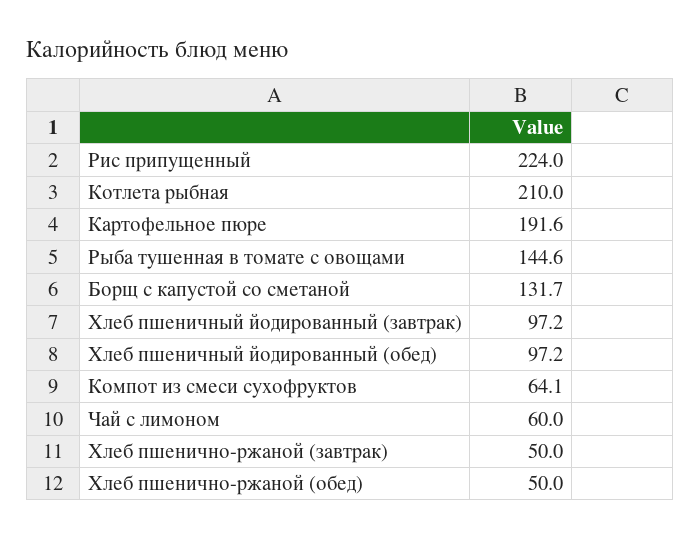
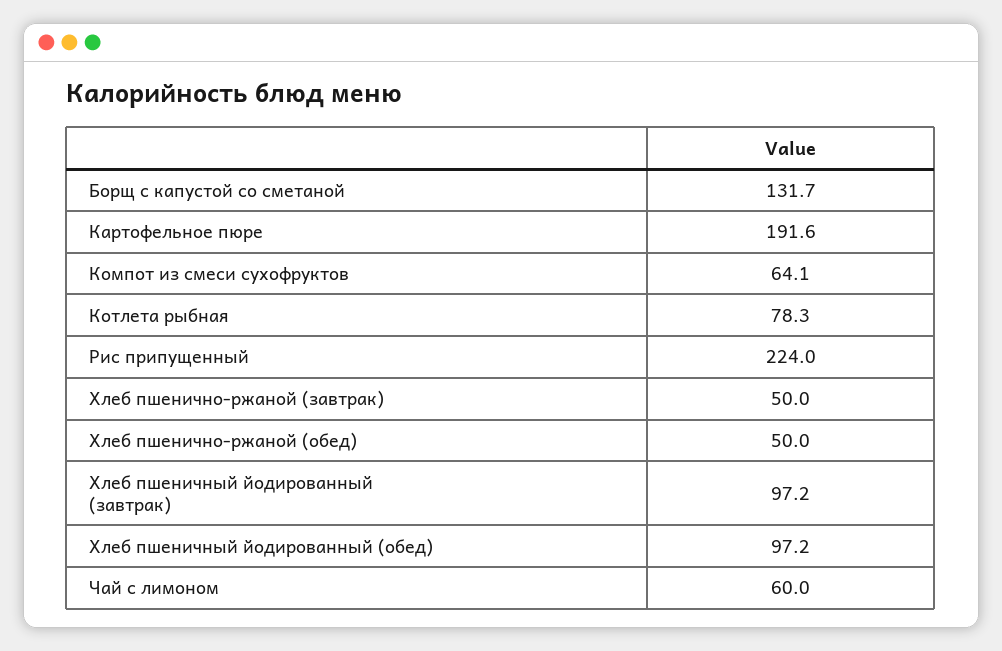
  {
    "Рис припущенный": 224,
-   "Котлета рыбная": 210,
+   "Котлета рыбная": 78.3,
    "Картофельное пюре": 191.6,
-   "Рыба тушенная в томате с овощами": 144.6,
    "Борщ с капустой со сметаной": 131.7,
    "Хлеб пшеничный йодированный (завтрак)": 97.2,
    "Хлеб пшеничный йодированный (обед)": 97.2,
    "Компот из смеси сухофруктов": 64.1,
    "Чай с лимоном": 60,
    "Хлеб пшенично-ржаной (завтрак)": 50,
    "Хлеб пшенично-ржаной (обед)": 50
  }

